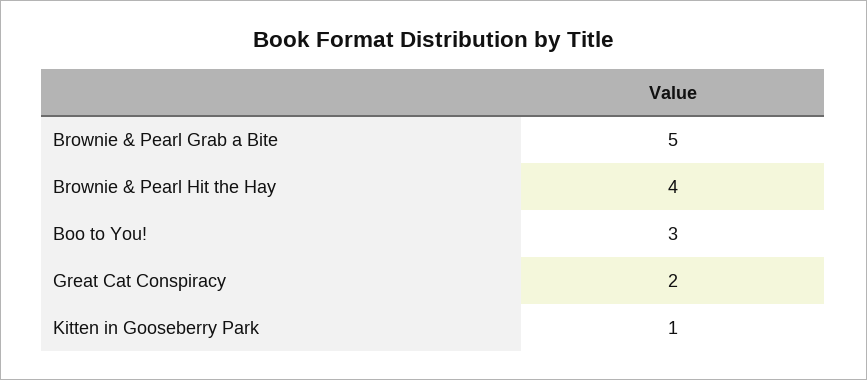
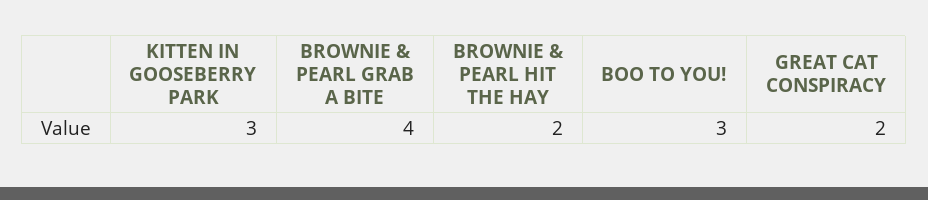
  {
-   "Brownie & Pearl Grab a Bite": 5,
+   "Brownie & Pearl Grab a Bite": 4,
-   "Brownie & Pearl Hit the Hay": 4,
+   "Brownie & Pearl Hit the Hay": 2,
    "Boo to You!": 3,
    "Great Cat Conspiracy": 2,
-   "Kitten in Gooseberry Park": 1
+   "Kitten in Gooseberry Park": 3
  }

